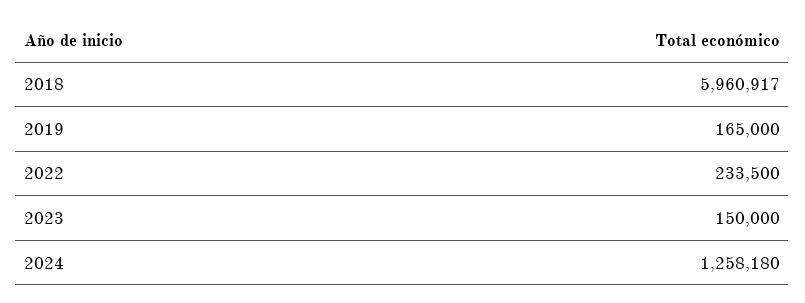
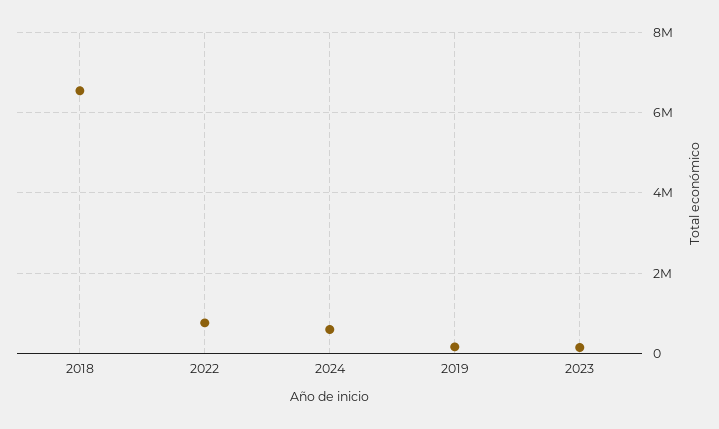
  {
-   "2018": 5960917,
+   "2018": 6600000,
    "2019": 165000,
-   "2022": 233500,
+   "2022": 800000,
    "2023": 150000,
-   "2024": 1258180
+   "2024": 600000
  }

